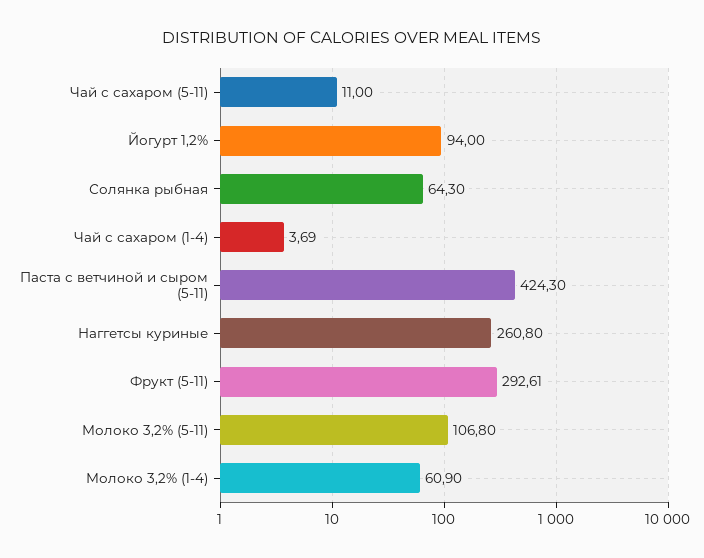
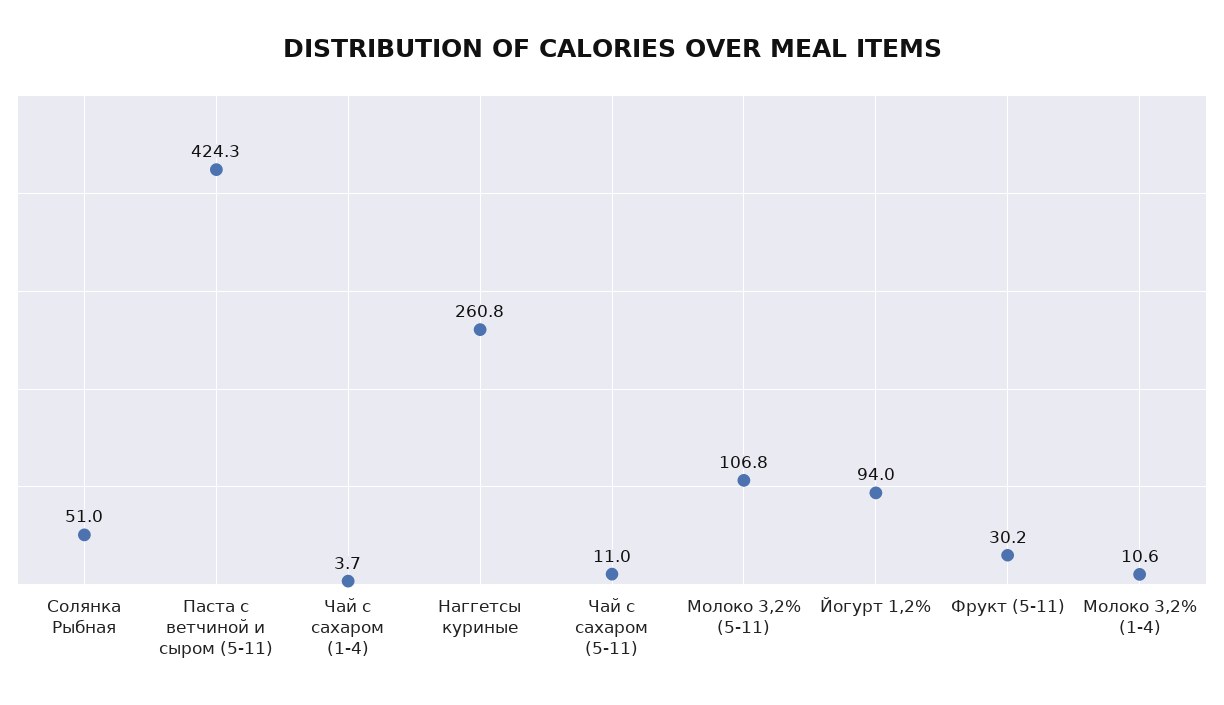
  {
    "Чай с сахаром (5-11)": 11,
    "Йогурт 1,2%": 94,
-   "Солянка рыбная": 64.3,
+   "Солянка рыбная": 51,
    "Чай с сахаром (1-4)": 3.69,
    "Паста с ветчиной и сыром (5-11)": 424.3,
    "Наггетсы куриные": 260.8,
-   "Фрукт (5-11)": 292.61,
+   "Фрукт (5-11)": 30.2,
    "Молоко 3,2% (5-11)": 106.8,
-   "Молоко 3,2% (1-4)": 60.9
+   "Молоко 3,2% (1-4)": 10.6
  }

